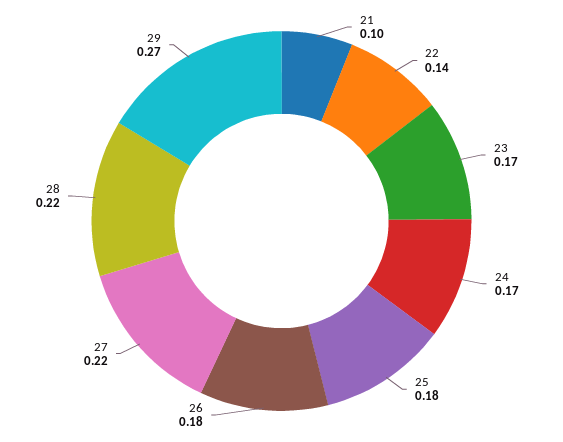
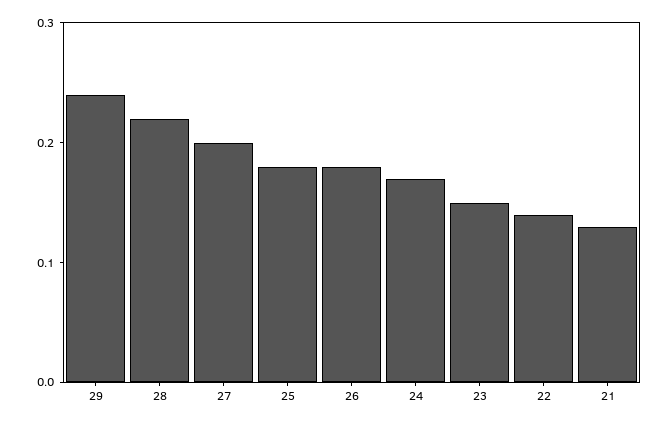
  {
-   "21": 0.1,
+   "21": 0.13,
    "22": 0.14,
-   "23": 0.17,
+   "23": 0.15,
    "24": 0.17,
    "25": 0.18,
    "26": 0.18,
-   "27": 0.22,
+   "27": 0.2,
    "28": 0.22,
-   "29": 0.27
+   "29": 0.24
  }

